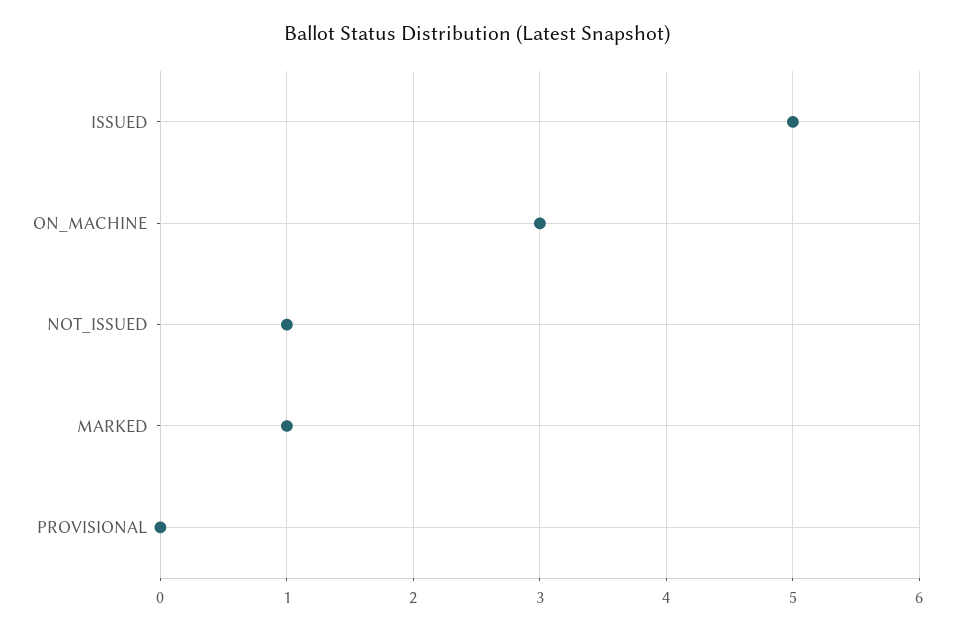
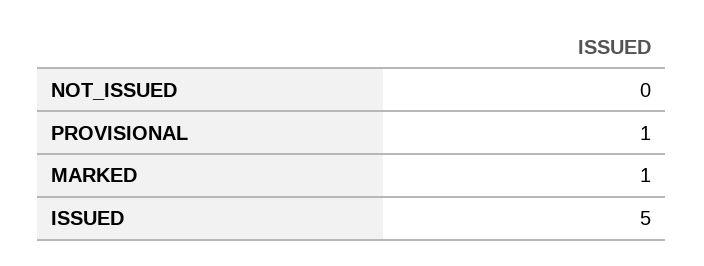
  {
    "ISSUED": 5,
-   "ON_MACHINE": 3,
-   "NOT_ISSUED": 1,
+   "NOT_ISSUED": 0,
    "MARKED": 1,
-   "PROVISIONAL": 0
+   "PROVISIONAL": 1
  }

